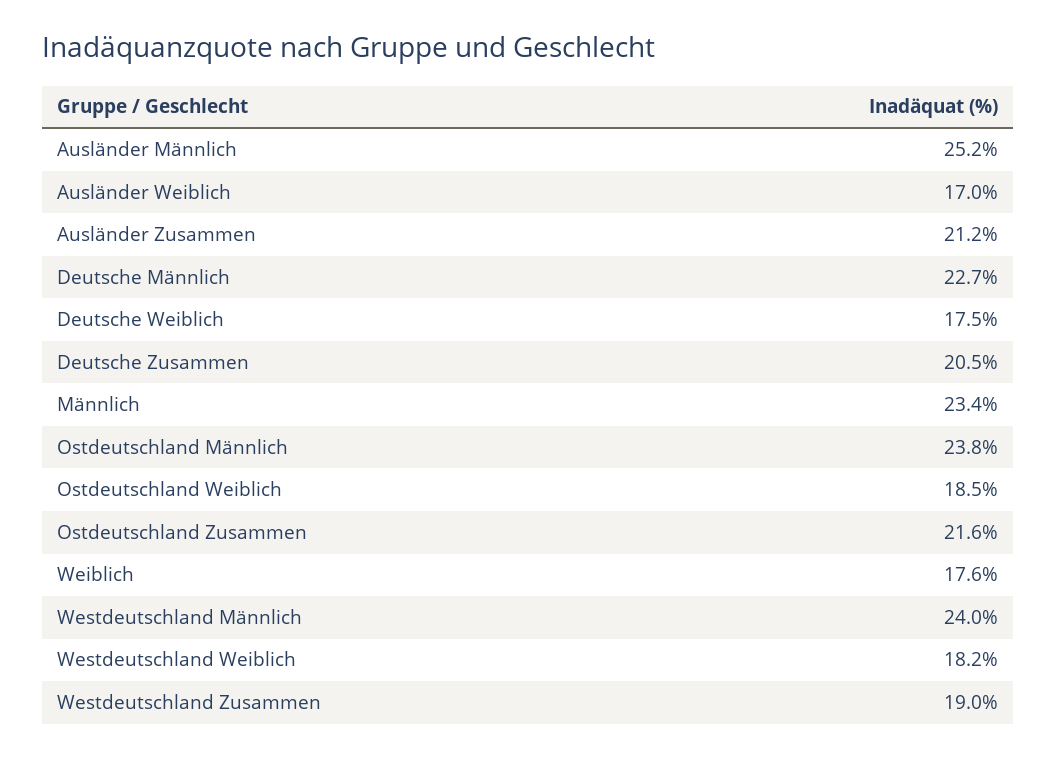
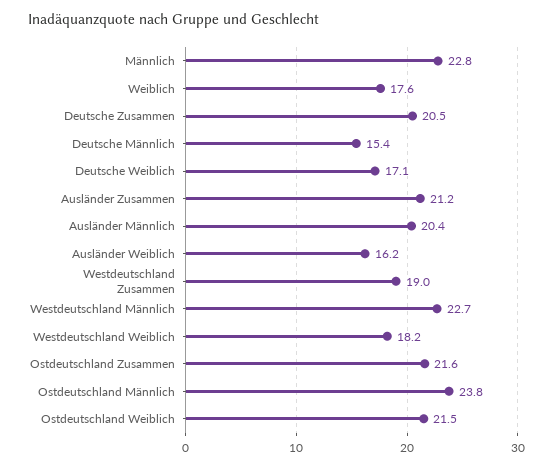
  {
-   "Ausländer Männlich": 25.2,
+   "Ausländer Männlich": 20.4,
-   "Ausländer Weiblich": 17,
+   "Ausländer Weiblich": 16.2,
    "Ausländer Zusammen": 21.2,
-   "Deutsche Männlich": 22.7,
+   "Deutsche Männlich": 15.4,
-   "Deutsche Weiblich": 17.5,
+   "Deutsche Weiblich": 17.1,
    "Deutsche Zusammen": 20.5,
-   "Männlich": 23.4,
+   "Männlich": 22.8,
    "Ostdeutschland Männlich": 23.8,
-   "Ostdeutschland Weiblich": 18.5,
+   "Ostdeutschland Weiblich": 21.5,
    "Ostdeutschland Zusammen": 21.6,
    "Weiblich": 17.6,
-   "Westdeutschland Männlich": 24,
+   "Westdeutschland Männlich": 22.7,
    "Westdeutschland Weiblich": 18.2,
    "Westdeutschland Zusammen": 19
  }

